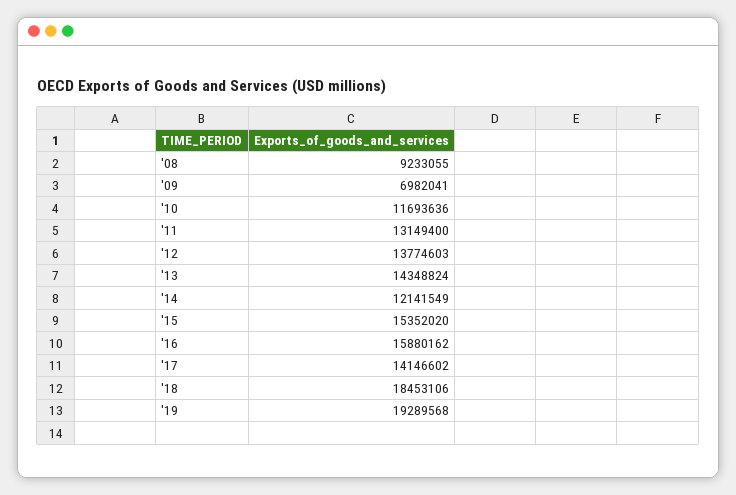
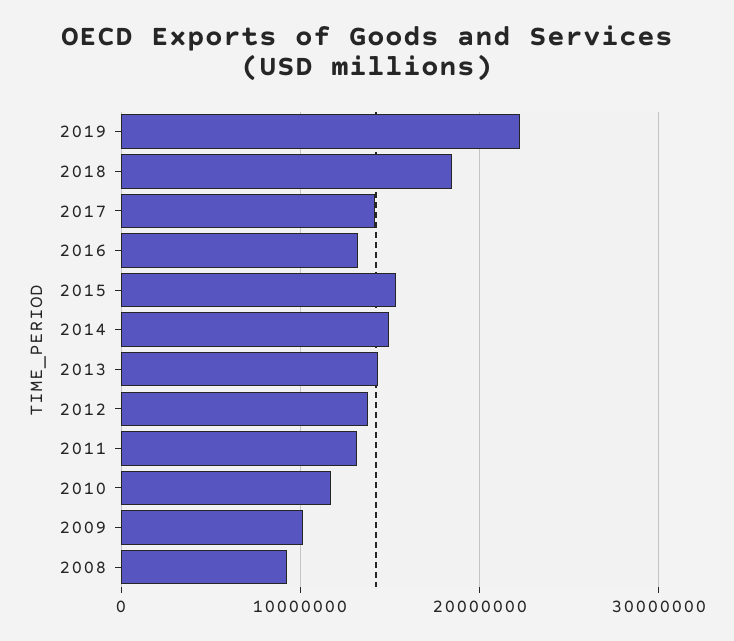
  {
    "'08": 9233055,
-   "'09": 6982041,
+   "'09": 10000000,
    "'10": 11693636,
    "'11": 13149400,
    "'12": 13774603,
    "'13": 14348824,
-   "'14": 12141549,
+   "'14": 15000000,
    "'15": 15352020,
-   "'16": 15880162,
+   "'16": 13000000,
    "'17": 14146602,
    "'18": 18453106,
-   "'19": 19289568
+   "'19": 22000000
  }

